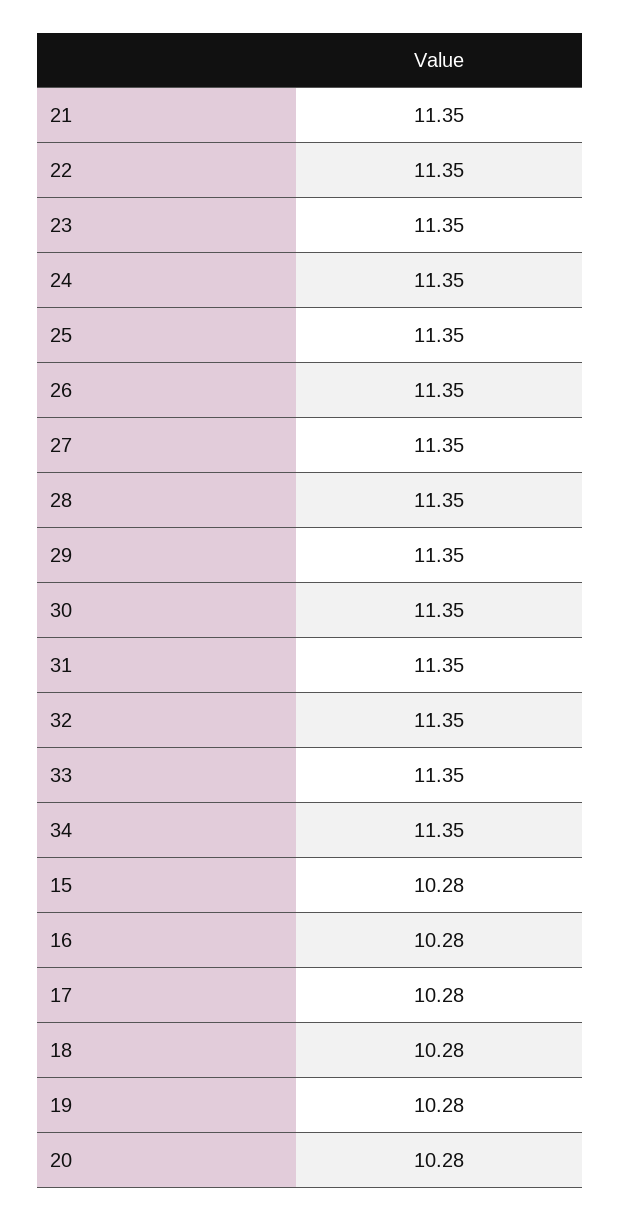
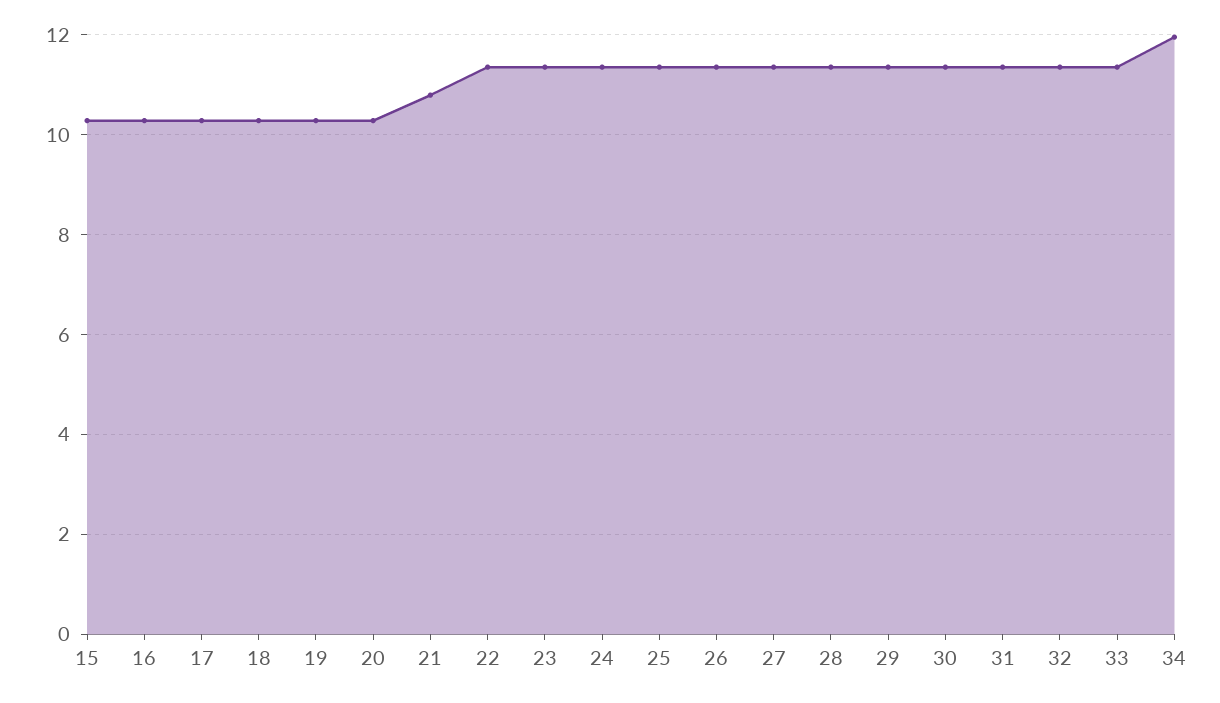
  {
-   "21": 11.35,
+   "21": 10.8,
    "22": 11.35,
    "23": 11.35,
    "24": 11.35,
    "25": 11.35,
    "26": 11.35,
    "27": 11.35,
    "28": 11.35,
    "29": 11.35,
    "30": 11.35,
    "31": 11.35,
    "32": 11.35,
    "33": 11.35,
-   "34": 11.35,
+   "34": 12,
    "15": 10.28,
    "16": 10.28,
    "17": 10.28,
    "18": 10.28,
    "19": 10.28,
    "20": 10.28
  }

